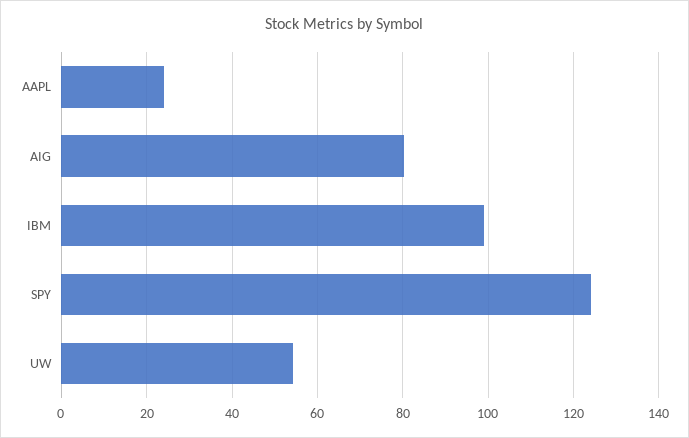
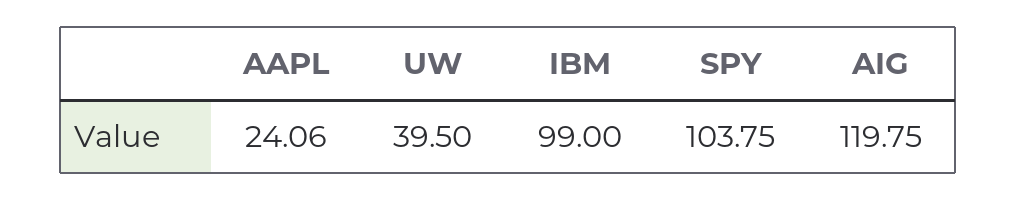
  {
    "AAPL": 24.06,
-   "AIG": 80,
+   "AIG": 119.75,
    "IBM": 99,
-   "SPY": 124,
+   "SPY": 103.75,
-   "UW": 54
+   "UW": 39.5
  }

